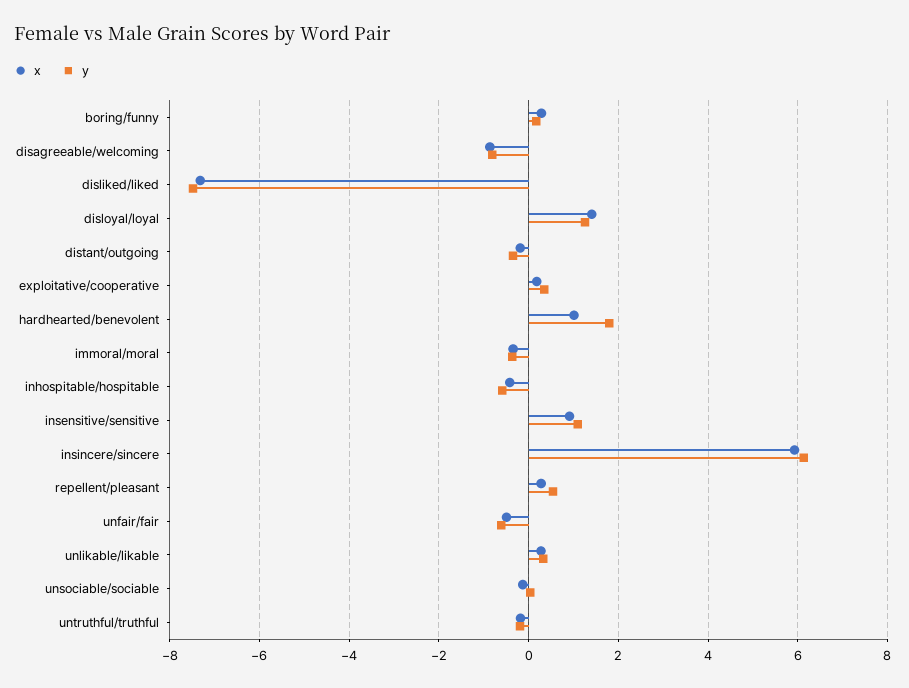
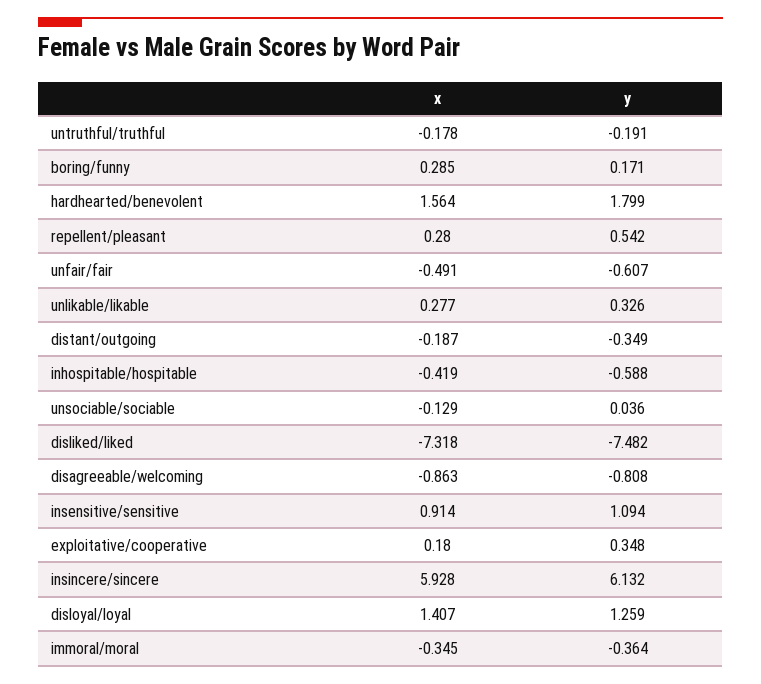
  {
    "x": {
      "boring/funny": 0.285,
      "disagreeable/welcoming": -0.863,
      "disliked/liked": -7.318,
      "disloyal/loyal": 1.407,
      "distant/outgoing": -0.187,
      "exploitative/cooperative": 0.18,
-     "hardhearted/benevolent": 1,
+     "hardhearted/benevolent": 1.564,
      "immoral/moral": -0.345,
      "inhospitable/hospitable": -0.419,
      "insensitive/sensitive": 0.914,
      "insincere/sincere": 5.928,
      "repellent/pleasant": 0.28,
      "unfair/fair": -0.491,
      "unlikable/likable": 0.277,
      "unsociable/sociable": -0.129,
      "untruthful/truthful": -0.178
    },
    "y": {
      "boring/funny": 0.171,
      "disagreeable/welcoming": -0.808,
      "disliked/liked": -7.482,
      "disloyal/loyal": 1.259,
      "distant/outgoing": -0.349,
      "exploitative/cooperative": 0.348,
      "hardhearted/benevolent": 1.799,
      "immoral/moral": -0.364,
      "inhospitable/hospitable": -0.588,
      "insensitive/sensitive": 1.094,
      "insincere/sincere": 6.132,
      "repellent/pleasant": 0.542,
      "unfair/fair": -0.607,
      "unlikable/likable": 0.326,
      "unsociable/sociable": 0.036,
      "untruthful/truthful": -0.191
    }
  }

